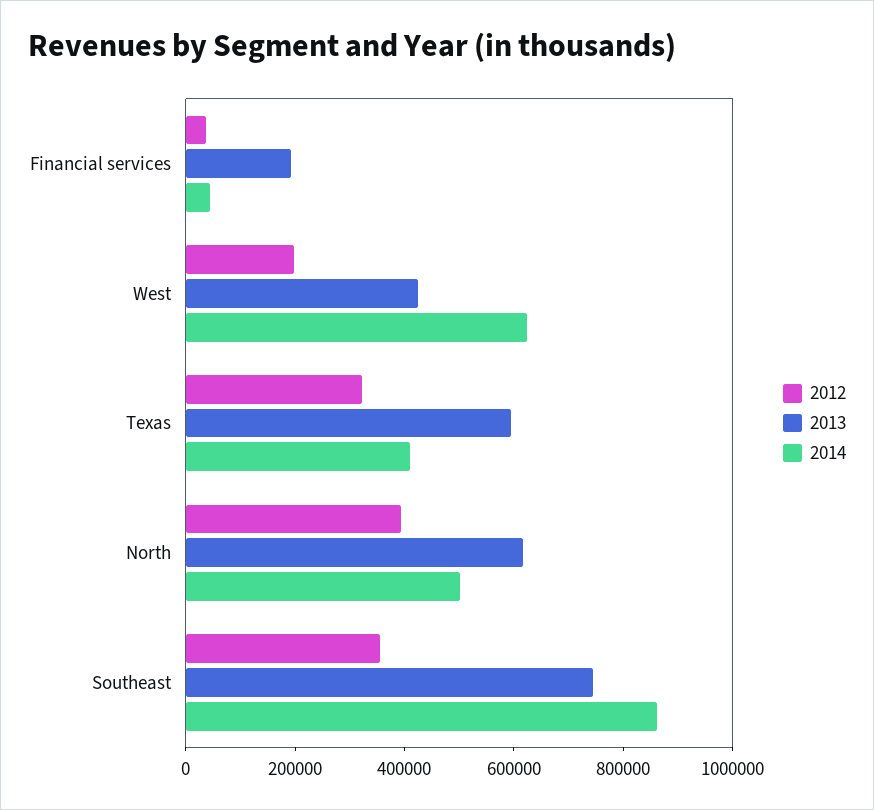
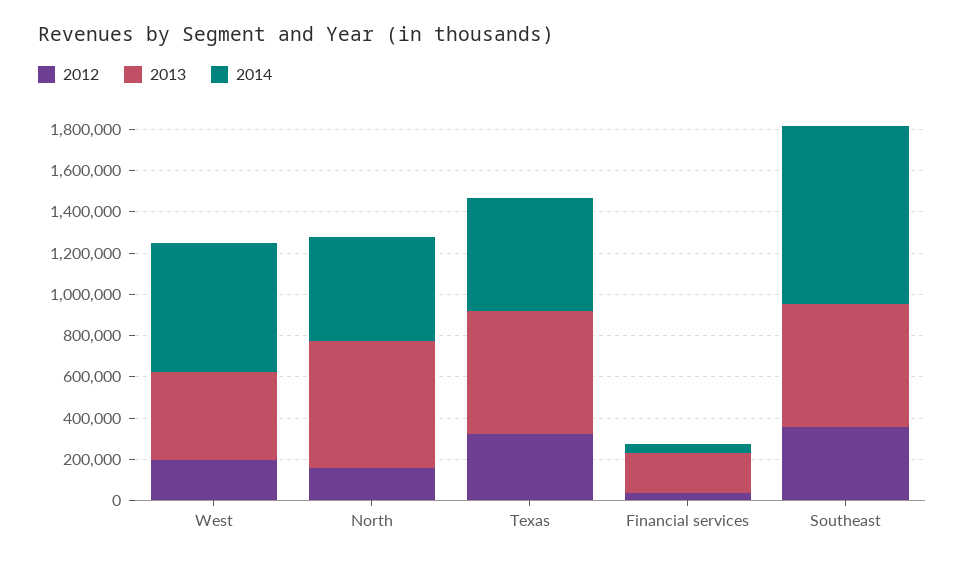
  {
    "2012": {
      "Financial services": 50000,
      "West": 200000,
      "Texas": 300000,
-     "North": 400000,
+     "North": 150000,
      "Southeast": 350000
    },
    "2013": {
      "Financial services": 200000,
      "West": 450000,
      "Texas": 600000,
      "North": 600000,
-     "Southeast": 750000
+     "Southeast": 600000
    },
    "2014": {
      "Financial services": 50000,
      "West": 600000,
-     "Texas": 400000,
+     "Texas": 550000,
      "North": 500000,
      "Southeast": 850000
    }
  }

